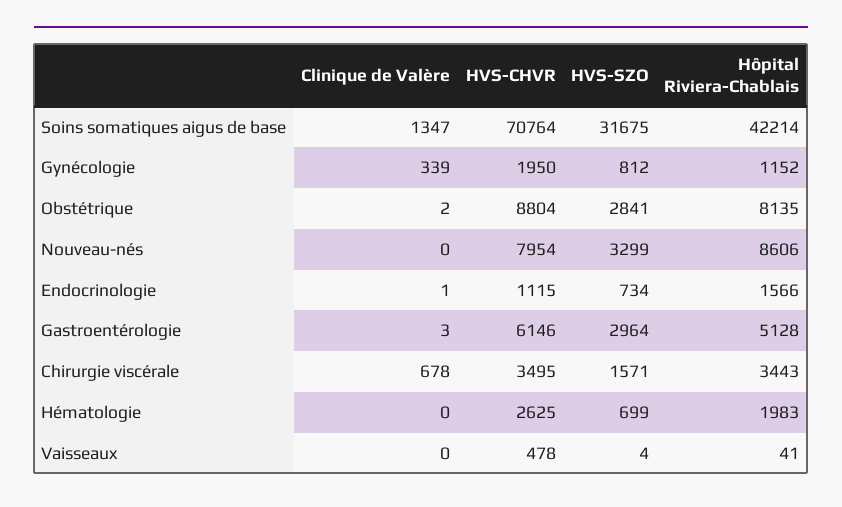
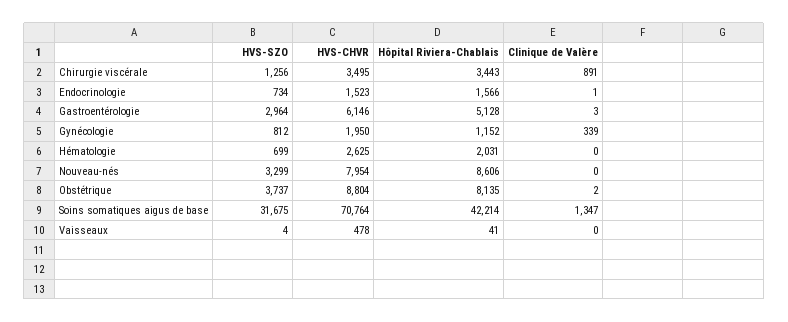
  {
    "Clinique de Valère": {
      "Soins somatiques aigus de base": 1347,
      "Gynécologie": 339,
      "Obstétrique": 2,
      "Nouveau-nés": 0,
      "Endocrinologie": 1,
      "Gastroentérologie": 3,
-     "Chirurgie viscérale": 678,
+     "Chirurgie viscérale": 891,
      "Hématologie": 0,
      "Vaisseaux": 0
    },
    "HVS-CHVR": {
      "Soins somatiques aigus de base": 70764,
      "Gynécologie": 1950,
      "Obstétrique": 8804,
      "Nouveau-nés": 7954,
-     "Endocrinologie": 1115,
+     "Endocrinologie": 1523,
      "Gastroentérologie": 6146,
      "Chirurgie viscérale": 3495,
      "Hématologie": 2625,
      "Vaisseaux": 478
    },
    "HVS-SZO": {
      "Soins somatiques aigus de base": 31675,
      "Gynécologie": 812,
-     "Obstétrique": 2841,
+     "Obstétrique": 3737,
      "Nouveau-nés": 3299,
      "Endocrinologie": 734,
      "Gastroentérologie": 2964,
-     "Chirurgie viscérale": 1571,
+     "Chirurgie viscérale": 1256,
      "Hématologie": 699,
      "Vaisseaux": 4
    },
    "Hôpital Riviera-Chablais": {
      "Soins somatiques aigus de base": 42214,
      "Gynécologie": 1152,
      "Obstétrique": 8135,
      "Nouveau-nés": 8606,
      "Endocrinologie": 1566,
      "Gastroentérologie": 5128,
      "Chirurgie viscérale": 3443,
-     "Hématologie": 1983,
+     "Hématologie": 2031,
      "Vaisseaux": 41
    }
  }

